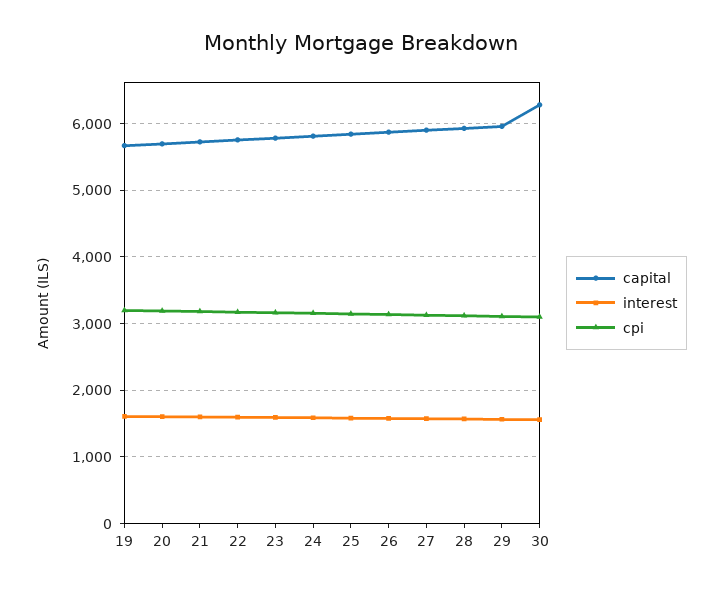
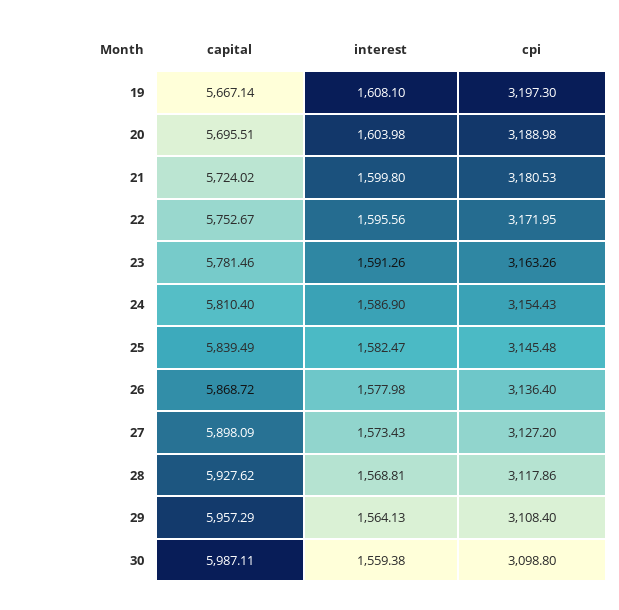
  {
    "capital": {
      "19": 5667.14,
      "20": 5695.51,
      "21": 5724.02,
      "22": 5752.67,
      "23": 5781.46,
      "24": 5810.4,
      "25": 5839.49,
      "26": 5868.72,
      "27": 5898.09,
      "28": 5927.62,
      "29": 5957.29,
-     "30": 6300
+     "30": 5987.11
    },
    "interest": {
      "19": 1608.1,
      "20": 1603.98,
      "21": 1599.8,
      "22": 1595.56,
      "23": 1591.26,
      "24": 1586.9,
      "25": 1582.47,
      "26": 1577.98,
      "27": 1573.43,
      "28": 1568.81,
      "29": 1564.13,
      "30": 1559.38
    },
    "cpi": {
      "19": 3197.3,
      "20": 3188.98,
      "21": 3180.53,
      "22": 3171.95,
      "23": 3163.26,
      "24": 3154.43,
      "25": 3145.48,
      "26": 3136.4,
      "27": 3127.2,
      "28": 3117.86,
      "29": 3108.4,
      "30": 3098.8
    }
  }

